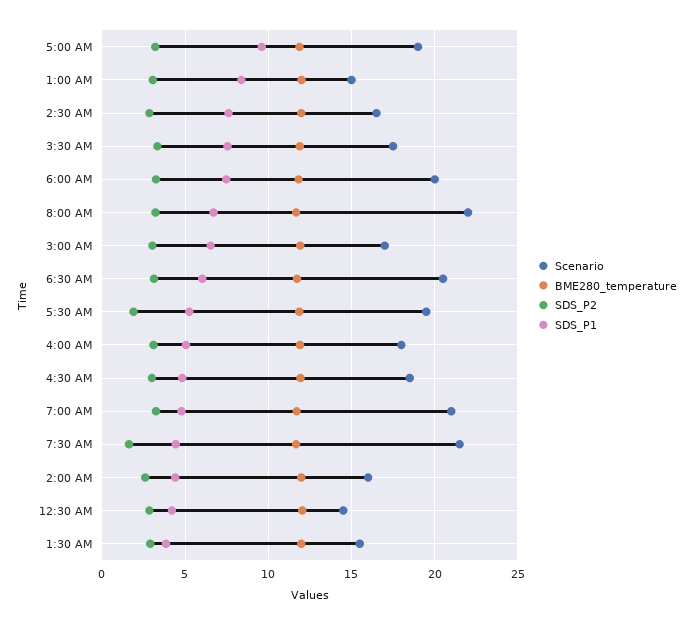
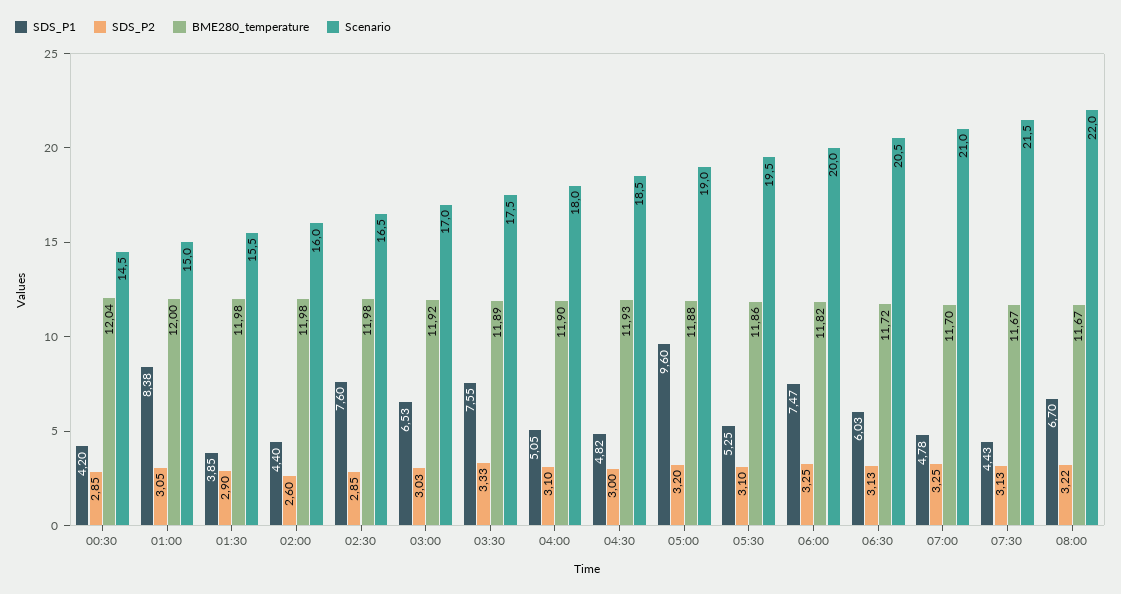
  {
    "Scenario": {
      "5:00 AM": 19,
      "1:00 AM": 15,
      "2:30 AM": 16.5,
      "3:30 AM": 17.5,
      "6:00 AM": 20,
      "8:00 AM": 22,
      "3:00 AM": 17,
      "6:30 AM": 20.5,
      "5:30 AM": 19.5,
      "4:00 AM": 18,
      "4:30 AM": 18.5,
      "7:00 AM": 21,
      "7:30 AM": 21.5,
      "2:00 AM": 16,
      "12:30 AM": 14.5,
      "1:30 AM": 15.5
    },
    "BME280_temperature": {
      "5:00 AM": 11.88,
      "1:00 AM": 12,
      "2:30 AM": 11.98,
      "3:30 AM": 11.89,
      "6:00 AM": 11.82,
      "8:00 AM": 11.67,
      "3:00 AM": 11.92,
      "6:30 AM": 11.72,
      "5:30 AM": 11.86,
      "4:00 AM": 11.9,
      "4:30 AM": 11.93,
      "7:00 AM": 11.7,
      "7:30 AM": 11.67,
      "2:00 AM": 11.98,
      "12:30 AM": 12.04,
      "1:30 AM": 11.98
    },
    "SDS_P2": {
      "5:00 AM": 3.2,
      "1:00 AM": 3.05,
      "2:30 AM": 2.85,
      "3:30 AM": 3.33,
      "6:00 AM": 3.25,
      "8:00 AM": 3.22,
      "3:00 AM": 3.03,
      "6:30 AM": 3.13,
-     "5:30 AM": 2,
+     "5:30 AM": 3.1,
      "4:00 AM": 3.1,
      "4:30 AM": 3,
      "7:00 AM": 3.25,
-     "7:30 AM": 1.5,
+     "7:30 AM": 3.13,
      "2:00 AM": 2.6,
      "12:30 AM": 2.85,
      "1:30 AM": 2.9
    },
    "SDS_P1": {
      "5:00 AM": 9.6,
      "1:00 AM": 8.38,
      "2:30 AM": 7.6,
      "3:30 AM": 7.55,
      "6:00 AM": 7.47,
      "8:00 AM": 6.7,
      "3:00 AM": 6.53,
      "6:30 AM": 6.03,
      "5:30 AM": 5.25,
      "4:00 AM": 5.05,
      "4:30 AM": 4.82,
      "7:00 AM": 4.78,
      "7:30 AM": 4.43,
      "2:00 AM": 4.4,
      "12:30 AM": 4.2,
      "1:30 AM": 3.85
    }
  }

